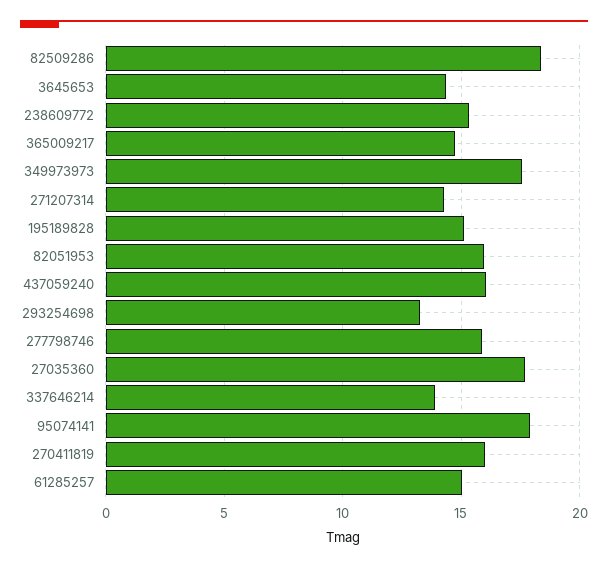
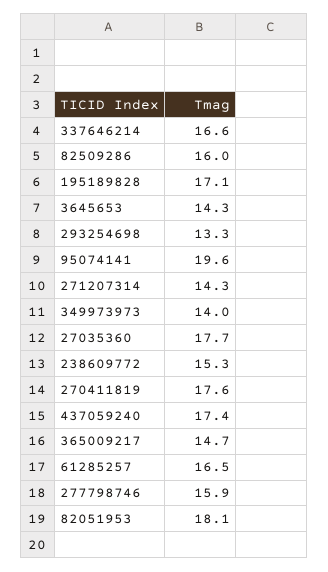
  {
-   "82509286": 18.5,
+   "82509286": 16,
    "3645653": 14.3,
    "238609772": 15.3,
    "365009217": 14.7,
-   "349973973": 17.5,
+   "349973973": 14,
    "271207314": 14.3,
-   "195189828": 15,
+   "195189828": 17.1,
-   "82051953": 16,
+   "82051953": 18.1,
-   "437059240": 16,
+   "437059240": 17.4,
    "293254698": 13.3,
    "277798746": 15.9,
    "27035360": 17.7,
-   "337646214": 14,
+   "337646214": 16.6,
-   "95074141": 18,
+   "95074141": 19.6,
-   "270411819": 16,
+   "270411819": 17.6,
-   "61285257": 15
+   "61285257": 16.5
  }

